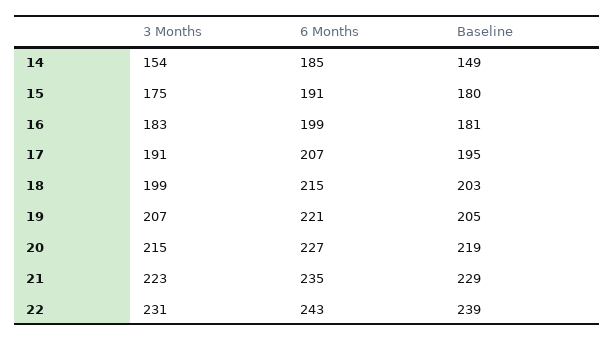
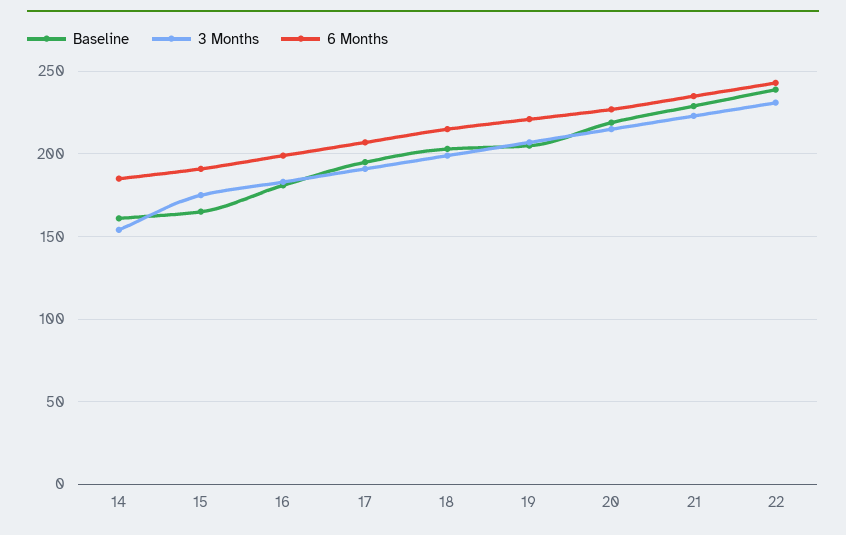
  {
    "3 Months": {
      "14": 154,
      "15": 175,
      "16": 183,
      "17": 191,
      "18": 199,
      "19": 207,
      "20": 215,
      "21": 223,
      "22": 231
    },
    "6 Months": {
      "14": 185,
      "15": 191,
      "16": 199,
      "17": 207,
      "18": 215,
      "19": 221,
      "20": 227,
      "21": 235,
      "22": 243
    },
    "Baseline": {
-     "14": 149,
+     "14": 160,
-     "15": 180,
+     "15": 165,
      "16": 181,
      "17": 195,
      "18": 203,
      "19": 205,
      "20": 219,
      "21": 229,
      "22": 239
    }
  }

